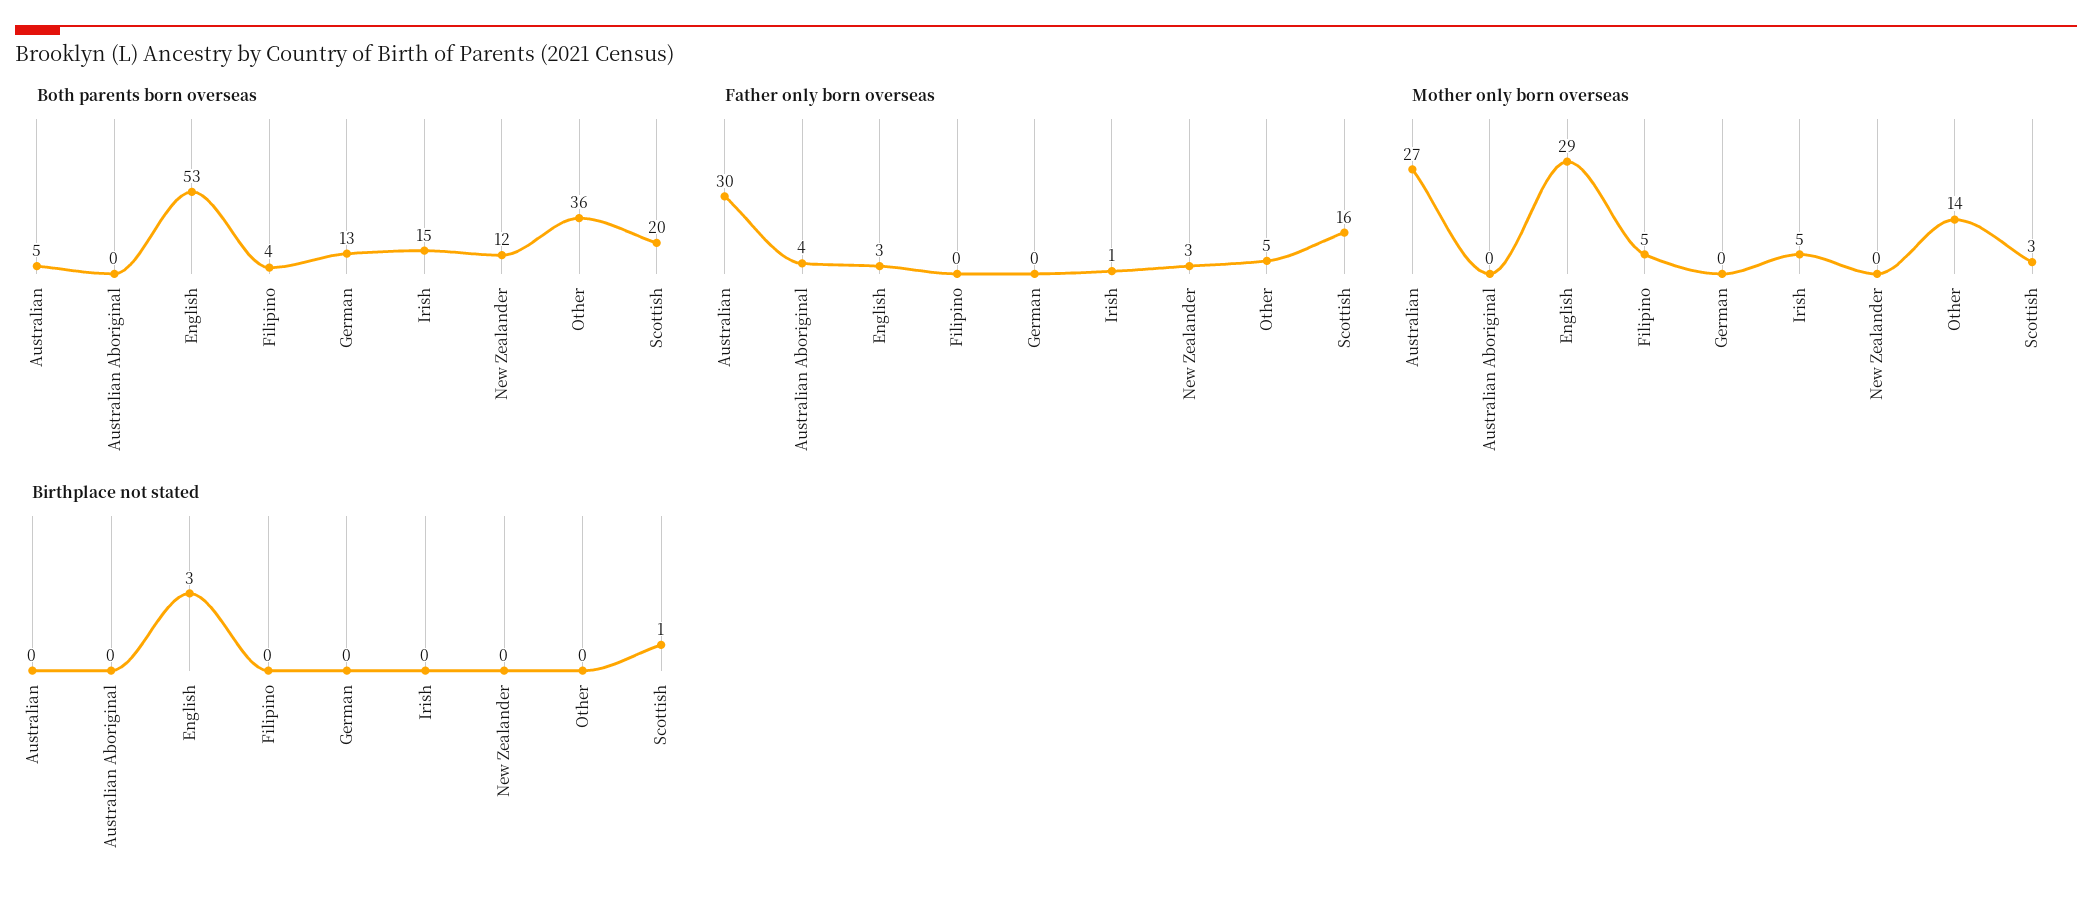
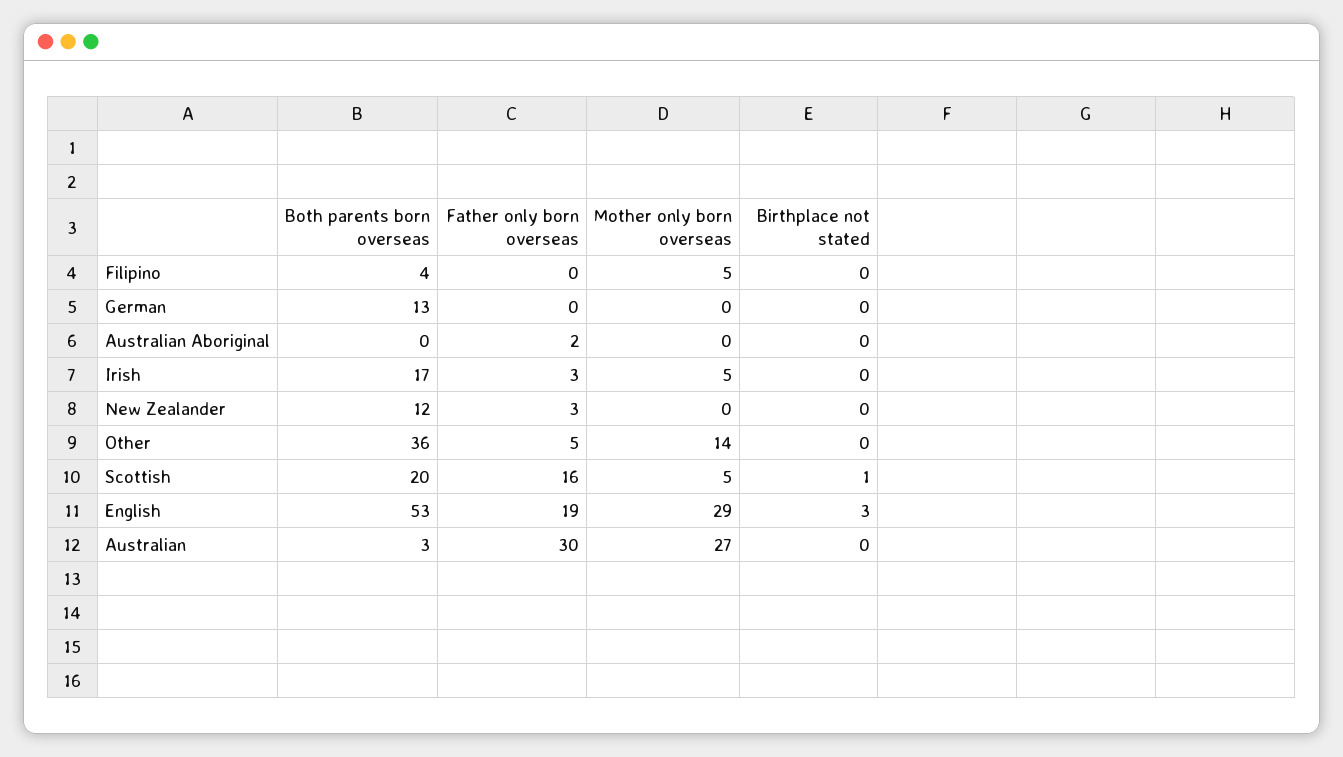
  {
    "Both parents born overseas": {
-     "Australian": 5,
+     "Australian": 3,
      "Australian Aboriginal": 0,
      "English": 53,
      "Filipino": 4,
      "German": 13,
-     "Irish": 15,
+     "Irish": 17,
      "New Zealander": 12,
      "Other": 36,
      "Scottish": 20
    },
    "Father only born overseas": {
      "Australian": 30,
-     "Australian Aboriginal": 4,
+     "Australian Aboriginal": 2,
-     "English": 3,
+     "English": 19,
      "Filipino": 0,
      "German": 0,
-     "Irish": 1,
+     "Irish": 3,
      "New Zealander": 3,
      "Other": 5,
      "Scottish": 16
    },
    "Mother only born overseas": {
      "Australian": 27,
      "Australian Aboriginal": 0,
      "English": 29,
      "Filipino": 5,
      "German": 0,
      "Irish": 5,
      "New Zealander": 0,
      "Other": 14,
-     "Scottish": 3
+     "Scottish": 5
    },
    "Birthplace not stated": {
      "Australian": 0,
      "Australian Aboriginal": 0,
      "English": 3,
      "Filipino": 0,
      "German": 0,
      "Irish": 0,
      "New Zealander": 0,
      "Other": 0,
      "Scottish": 1
    }
  }

